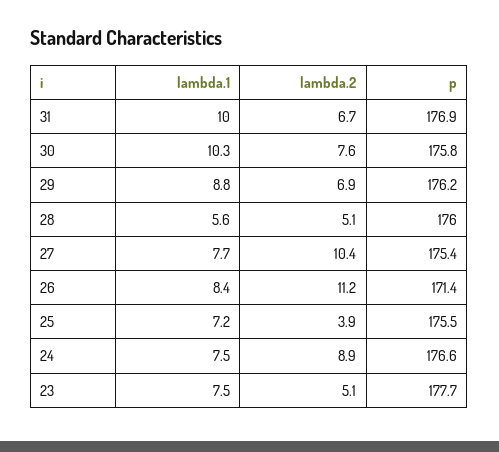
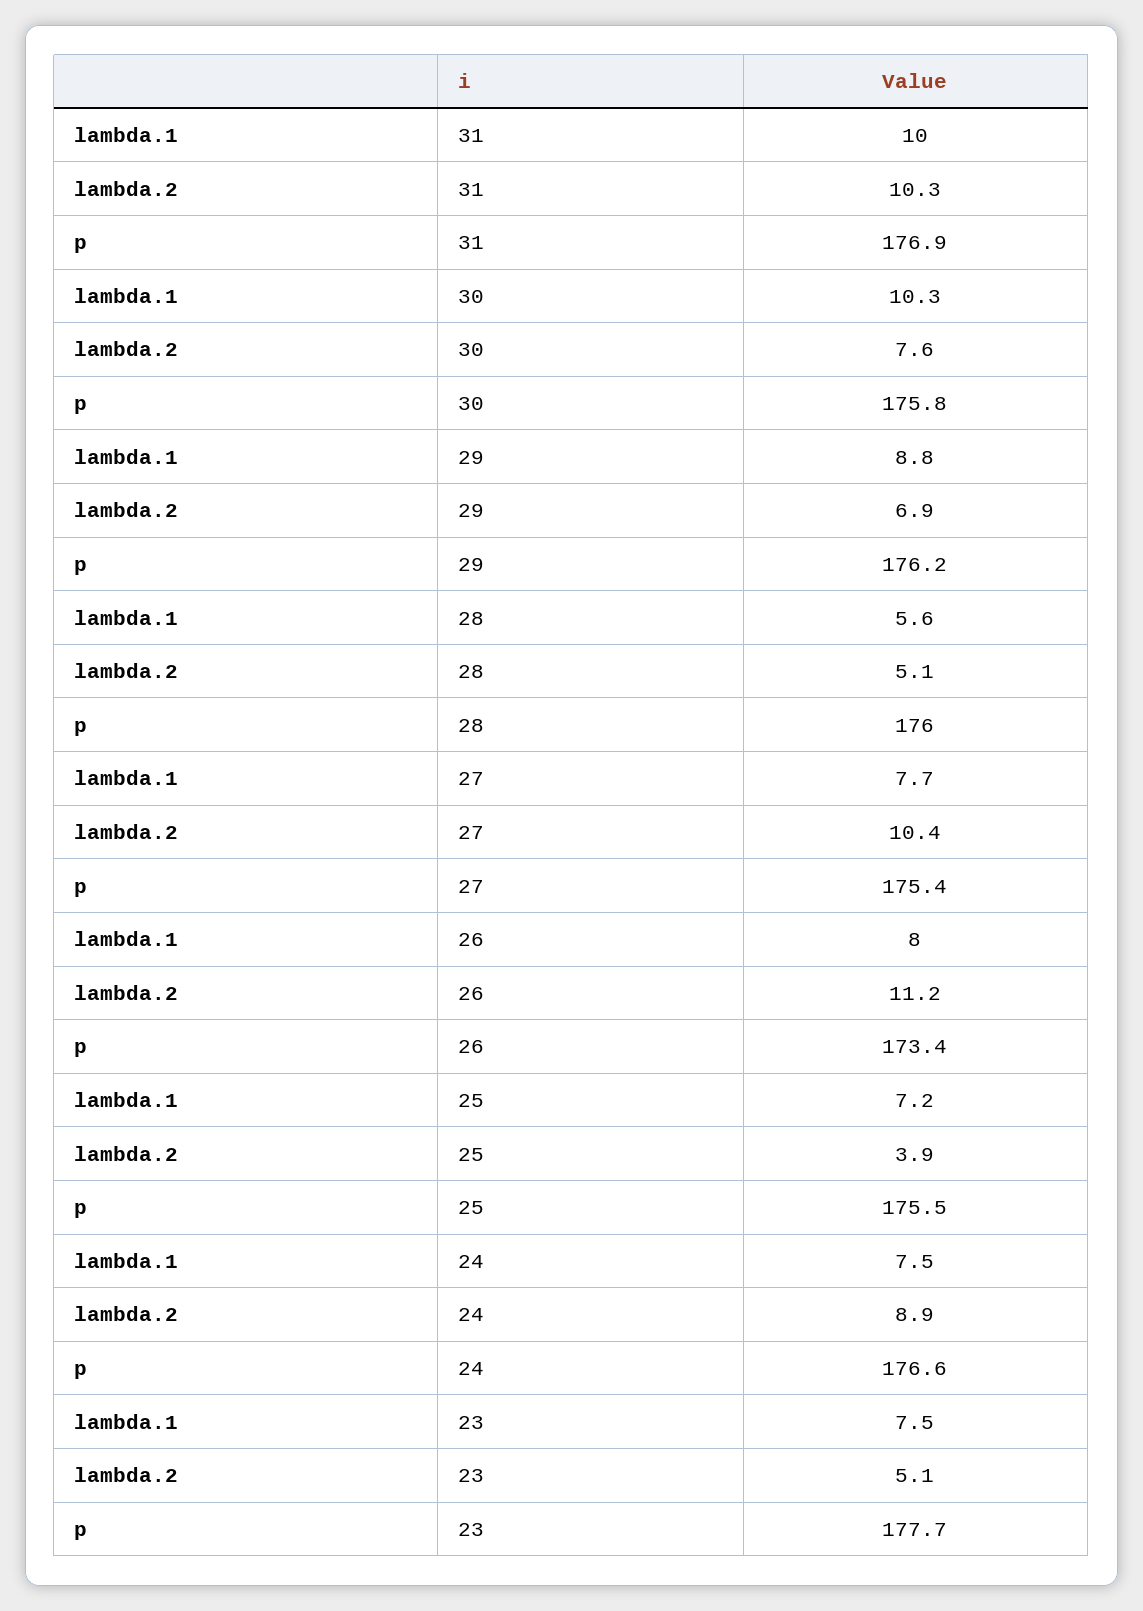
  {
    "lambda.1": {
      "31": 10,
      "30": 10.3,
      "29": 8.8,
      "28": 5.6,
      "27": 7.7,
-     "26": 8.4,
+     "26": 8,
      "25": 7.2,
      "24": 7.5,
      "23": 7.5
    },
    "lambda.2": {
-     "31": 6.7,
+     "31": 10.3,
      "30": 7.6,
      "29": 6.9,
      "28": 5.1,
      "27": 10.4,
      "26": 11.2,
      "25": 3.9,
      "24": 8.9,
      "23": 5.1
    },
    "p": {
      "31": 176.9,
      "30": 175.8,
      "29": 176.2,
      "28": 176,
      "27": 175.4,
-     "26": 171.4,
+     "26": 173.4,
      "25": 175.5,
      "24": 176.6,
      "23": 177.7
    }
  }

